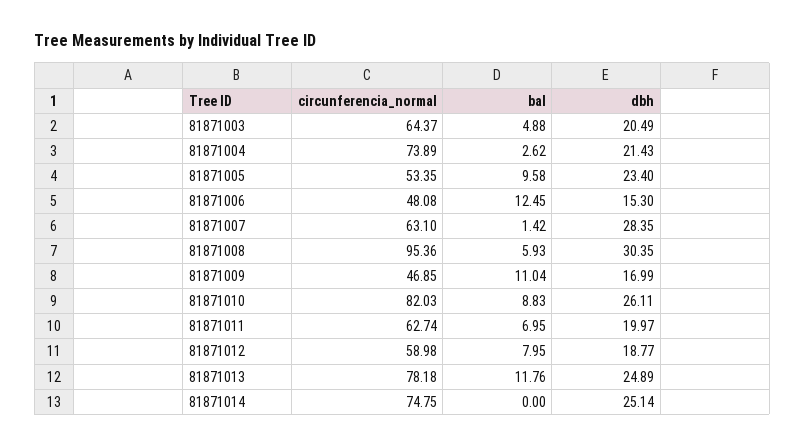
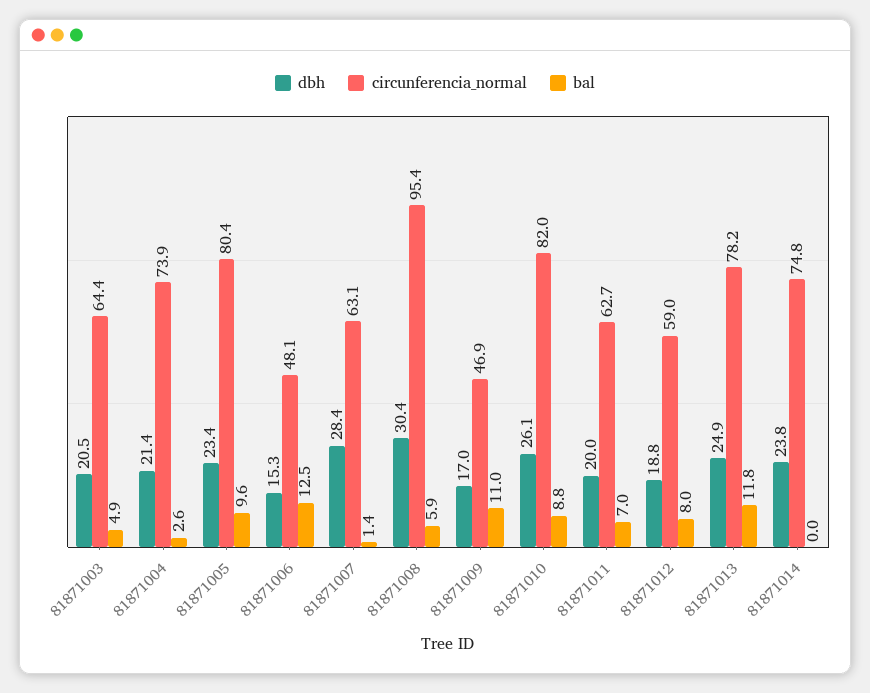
  {
    "circunferencia_normal": {
      "81871003": 64.37,
      "81871004": 73.89,
-     "81871005": 53.35,
+     "81871005": 80.4,
      "81871006": 48.08,
      "81871007": 63.1,
      "81871008": 95.36,
      "81871009": 46.85,
      "81871010": 82.03,
      "81871011": 62.74,
      "81871012": 58.98,
      "81871013": 78.18,
      "81871014": 74.75
    },
    "bal": {
      "81871003": 4.88,
      "81871004": 2.62,
      "81871005": 9.58,
      "81871006": 12.45,
      "81871007": 1.42,
      "81871008": 5.93,
      "81871009": 11.04,
      "81871010": 8.83,
      "81871011": 6.95,
      "81871012": 7.95,
      "81871013": 11.76,
      "81871014": 0
    },
    "dbh": {
      "81871003": 20.49,
      "81871004": 21.43,
      "81871005": 23.4,
      "81871006": 15.3,
      "81871007": 28.35,
      "81871008": 30.35,
      "81871009": 16.99,
      "81871010": 26.11,
      "81871011": 19.97,
      "81871012": 18.77,
      "81871013": 24.89,
-     "81871014": 25.14
+     "81871014": 23.8
    }
  }

